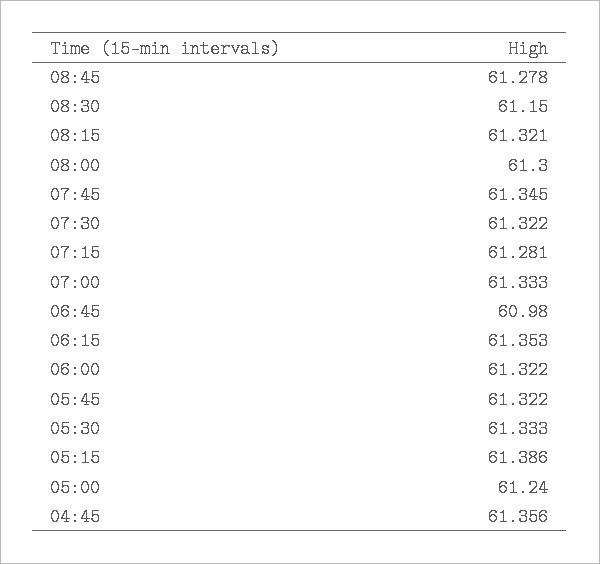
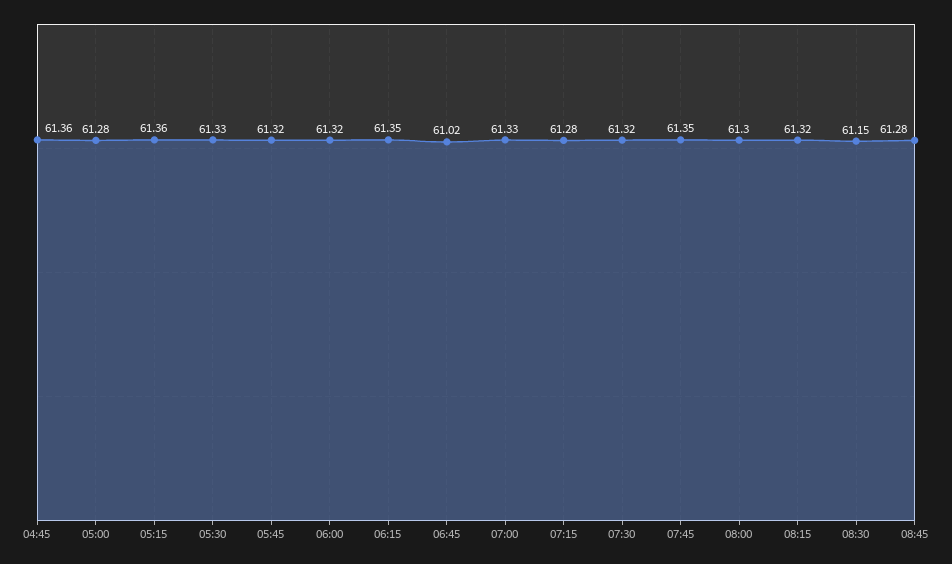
  {
    "08:45": 61.278,
    "08:30": 61.15,
    "08:15": 61.321,
    "08:00": 61.3,
    "07:45": 61.345,
    "07:30": 61.322,
    "07:15": 61.281,
    "07:00": 61.333,
-   "06:45": 60.98,
+   "06:45": 61.02,
    "06:15": 61.353,
    "06:00": 61.322,
    "05:45": 61.322,
    "05:30": 61.333,
-   "05:15": 61.386,
+   "05:15": 61.36,
-   "05:00": 61.24,
+   "05:00": 61.28,
    "04:45": 61.356
  }

